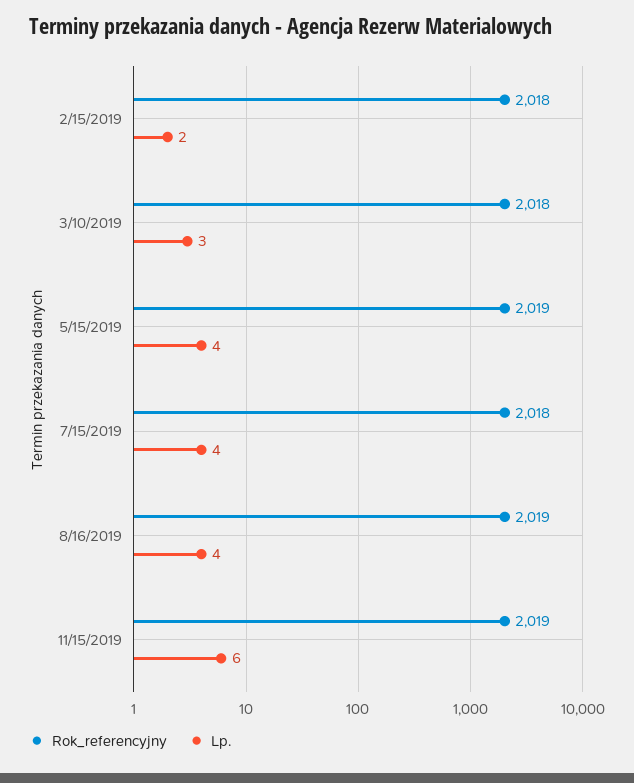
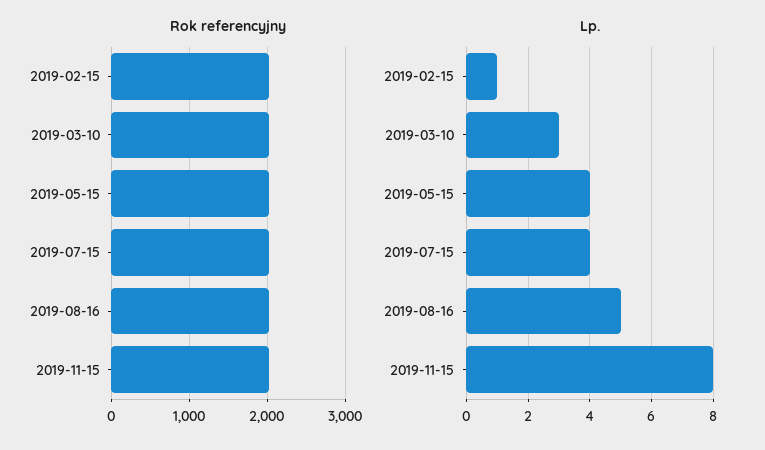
  {
    "Rok_referencyjny": {
      "2/15/2019": 2018,
      "3/10/2019": 2018,
      "5/15/2019": 2019,
      "7/15/2019": 2018,
      "8/16/2019": 2019,
      "11/15/2019": 2019
    },
    "Lp.": {
-     "2/15/2019": 2,
+     "2/15/2019": 1,
      "3/10/2019": 3,
      "5/15/2019": 4,
      "7/15/2019": 4,
-     "8/16/2019": 4,
+     "8/16/2019": 5,
-     "11/15/2019": 6
+     "11/15/2019": 8
    }
  }

